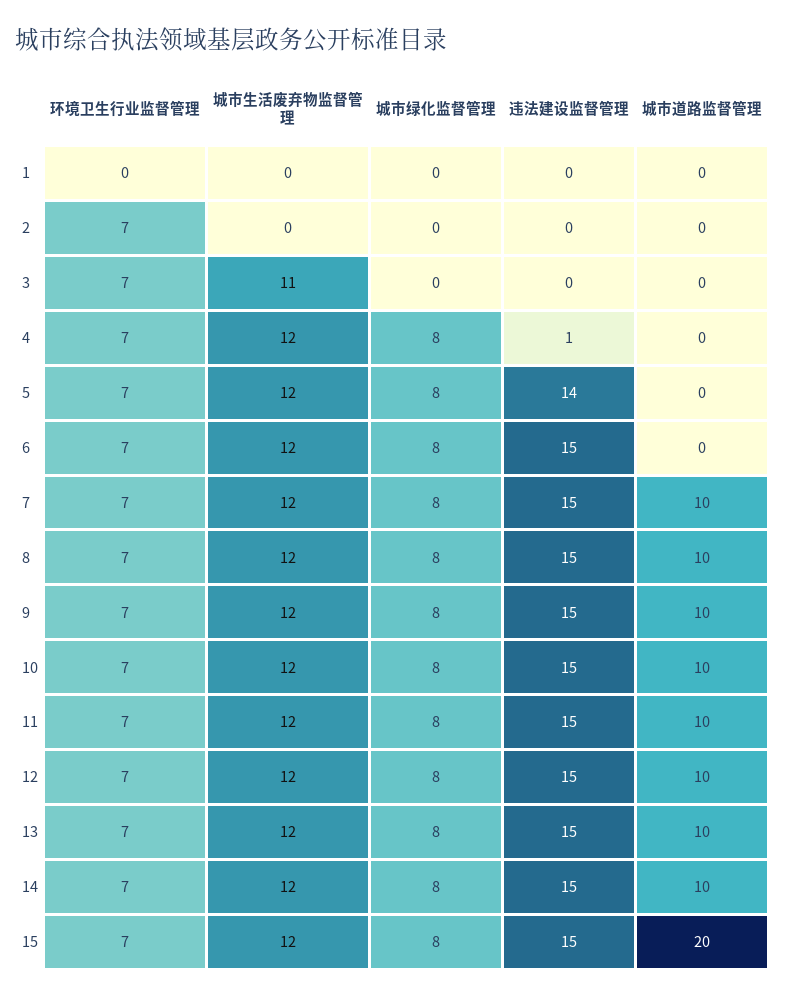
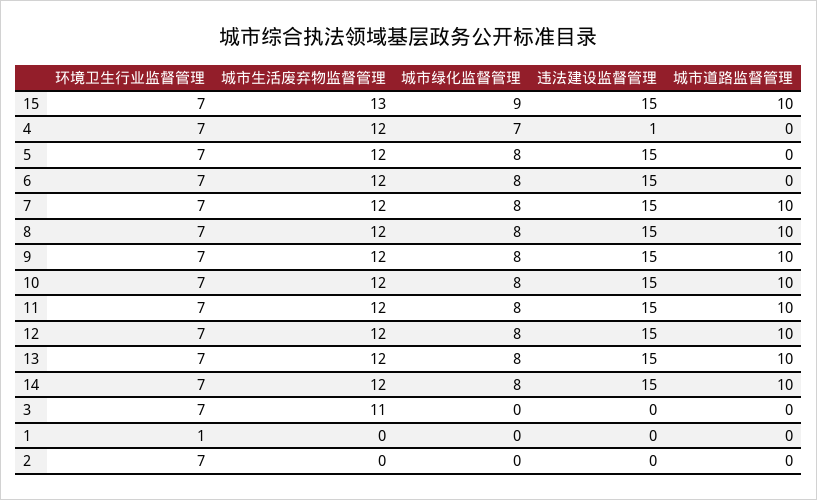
  {
    "环境卫生行业监督管理": {
-     "1": 0,
+     "1": 1,
      "2": 7,
      "3": 7,
      "4": 7,
      "5": 7,
      "6": 7,
      "7": 7,
      "8": 7,
      "9": 7,
      "10": 7,
      "11": 7,
      "12": 7,
      "13": 7,
      "14": 7,
      "15": 7
    },
    "城市生活废弃物监督管理": {
      "1": 0,
      "2": 0,
      "3": 11,
      "4": 12,
      "5": 12,
      "6": 12,
      "7": 12,
      "8": 12,
      "9": 12,
      "10": 12,
      "11": 12,
      "12": 12,
      "13": 12,
      "14": 12,
-     "15": 12
+     "15": 13
    },
    "城市绿化监督管理": {
      "1": 0,
      "2": 0,
      "3": 0,
-     "4": 8,
+     "4": 7,
      "5": 8,
      "6": 8,
      "7": 8,
      "8": 8,
      "9": 8,
      "10": 8,
      "11": 8,
      "12": 8,
      "13": 8,
      "14": 8,
-     "15": 8
+     "15": 9
    },
    "违法建设监督管理": {
      "1": 0,
      "2": 0,
      "3": 0,
      "4": 1,
-     "5": 14,
+     "5": 15,
      "6": 15,
      "7": 15,
      "8": 15,
      "9": 15,
      "10": 15,
      "11": 15,
      "12": 15,
      "13": 15,
      "14": 15,
      "15": 15
    },
    "城市道路监督管理": {
      "1": 0,
      "2": 0,
      "3": 0,
      "4": 0,
      "5": 0,
      "6": 0,
      "7": 10,
      "8": 10,
      "9": 10,
      "10": 10,
      "11": 10,
      "12": 10,
      "13": 10,
      "14": 10,
-     "15": 20
+     "15": 10
    }
  }

